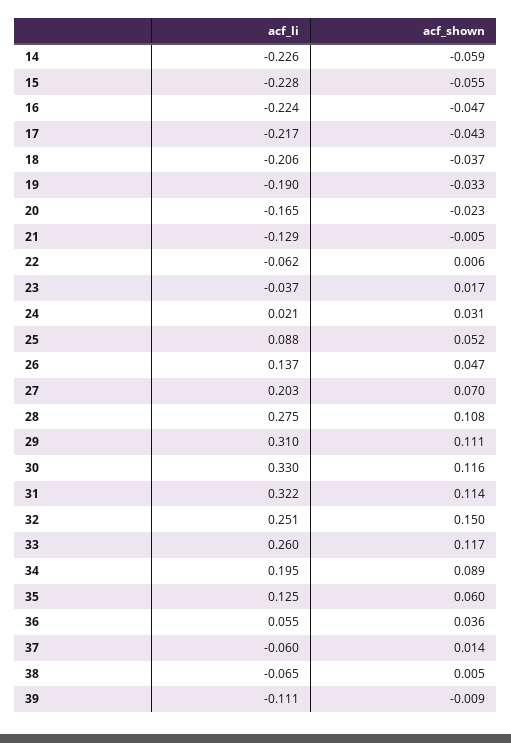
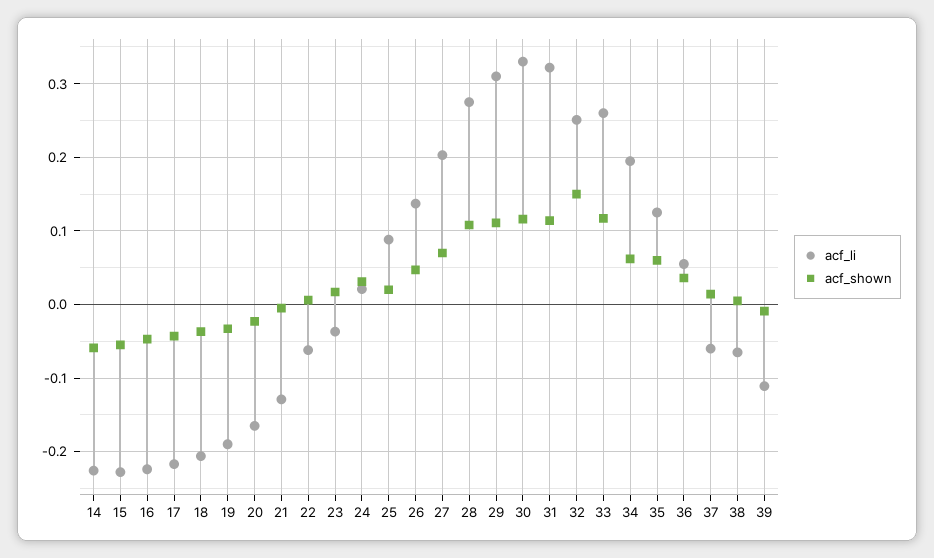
  {
    "acf_li": {
      "14": -0.226,
      "15": -0.228,
      "16": -0.224,
      "17": -0.217,
      "18": -0.206,
      "19": -0.19,
      "20": -0.165,
      "21": -0.129,
      "22": -0.062,
      "23": -0.037,
      "24": 0.021,
      "25": 0.088,
      "26": 0.137,
      "27": 0.203,
      "28": 0.275,
      "29": 0.31,
      "30": 0.33,
      "31": 0.322,
      "32": 0.251,
      "33": 0.26,
      "34": 0.195,
      "35": 0.125,
      "36": 0.055,
      "37": -0.06,
      "38": -0.065,
      "39": -0.111
    },
    "acf_shown": {
      "14": -0.059,
      "15": -0.055,
      "16": -0.047,
      "17": -0.043,
      "18": -0.037,
      "19": -0.033,
      "20": -0.023,
      "21": -0.005,
      "22": 0.006,
      "23": 0.017,
      "24": 0.031,
-     "25": 0.052,
+     "25": 0.02,
      "26": 0.047,
      "27": 0.07,
      "28": 0.108,
      "29": 0.111,
      "30": 0.116,
      "31": 0.114,
      "32": 0.15,
      "33": 0.117,
-     "34": 0.089,
+     "34": 0.06,
      "35": 0.06,
      "36": 0.036,
      "37": 0.014,
      "38": 0.005,
      "39": -0.009
    }
  }

